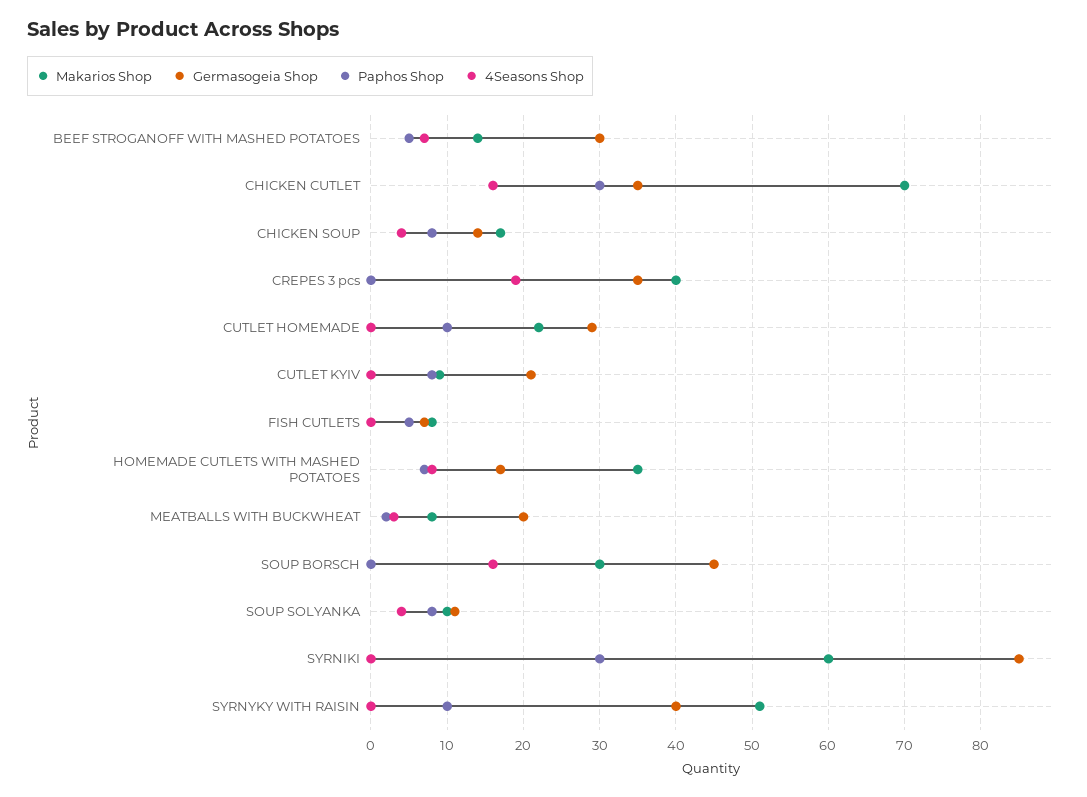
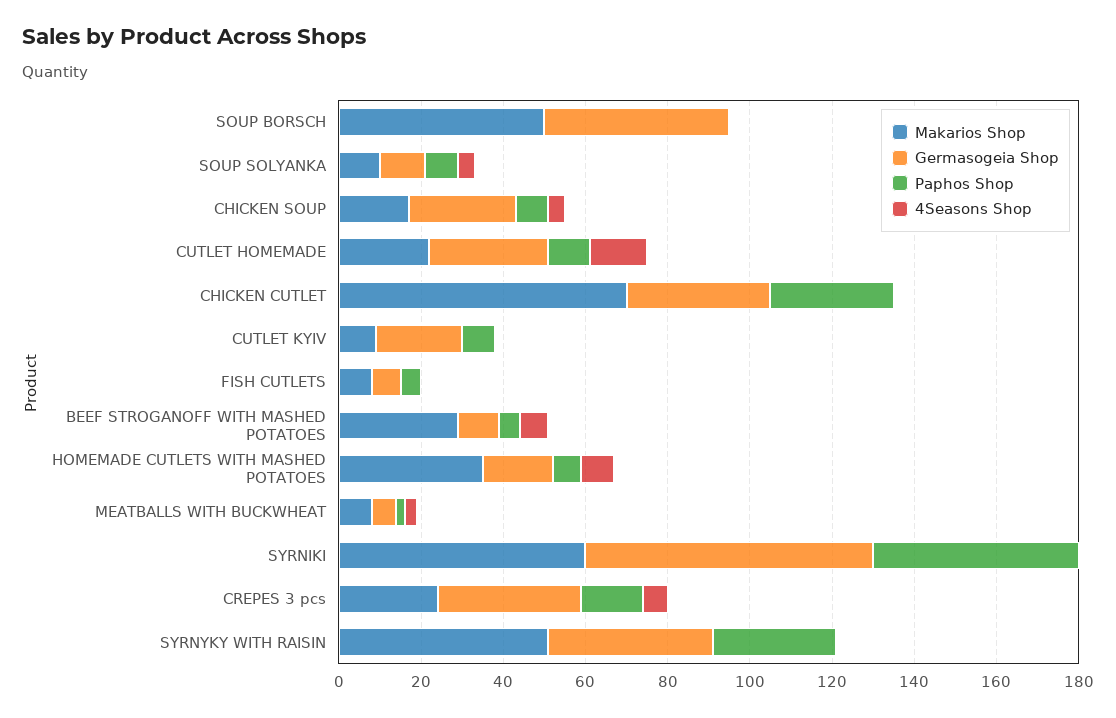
  {
    "Makarios Shop": {
-     "BEEF STROGANOFF WITH MASHED POTATOES": 14,
+     "BEEF STROGANOFF WITH MASHED POTATOES": 30,
      "CHICKEN CUTLET": 70,
      "CHICKEN SOUP": 17,
-     "CREPES 3 pcs": 40,
+     "CREPES 3 pcs": 25,
      "CUTLET HOMEMADE": 22,
      "CUTLET KYIV": 9,
      "FISH CUTLETS": 8,
      "HOMEMADE CUTLETS WITH MASHED POTATOES": 35,
      "MEATBALLS WITH BUCKWHEAT": 8,
-     "SOUP BORSCH": 30,
+     "SOUP BORSCH": 50,
      "SOUP SOLYANKA": 10,
      "SYRNIKI": 60,
      "SYRNYKY WITH RAISIN": 51
    },
    "Germasogeia Shop": {
-     "BEEF STROGANOFF WITH MASHED POTATOES": 30,
+     "BEEF STROGANOFF WITH MASHED POTATOES": 10,
      "CHICKEN CUTLET": 35,
-     "CHICKEN SOUP": 14,
+     "CHICKEN SOUP": 25,
      "CREPES 3 pcs": 35,
      "CUTLET HOMEMADE": 29,
      "CUTLET KYIV": 21,
      "FISH CUTLETS": 7,
      "HOMEMADE CUTLETS WITH MASHED POTATOES": 17,
-     "MEATBALLS WITH BUCKWHEAT": 20,
+     "MEATBALLS WITH BUCKWHEAT": 5,
      "SOUP BORSCH": 45,
      "SOUP SOLYANKA": 11,
-     "SYRNIKI": 85,
+     "SYRNIKI": 70,
      "SYRNYKY WITH RAISIN": 40
    },
    "Paphos Shop": {
      "BEEF STROGANOFF WITH MASHED POTATOES": 5,
      "CHICKEN CUTLET": 30,
      "CHICKEN SOUP": 8,
-     "CREPES 3 pcs": 0,
+     "CREPES 3 pcs": 15,
      "CUTLET HOMEMADE": 10,
      "CUTLET KYIV": 8,
      "FISH CUTLETS": 5,
      "HOMEMADE CUTLETS WITH MASHED POTATOES": 7,
      "MEATBALLS WITH BUCKWHEAT": 2,
      "SOUP BORSCH": 0,
      "SOUP SOLYANKA": 8,
-     "SYRNIKI": 30,
+     "SYRNIKI": 50,
-     "SYRNYKY WITH RAISIN": 10
+     "SYRNYKY WITH RAISIN": 30
    },
    "4Seasons Shop": {
      "BEEF STROGANOFF WITH MASHED POTATOES": 7,
-     "CHICKEN CUTLET": 16,
+     "CHICKEN CUTLET": 0,
      "CHICKEN SOUP": 4,
-     "CREPES 3 pcs": 19,
+     "CREPES 3 pcs": 5,
-     "CUTLET HOMEMADE": 0,
+     "CUTLET HOMEMADE": 15,
      "CUTLET KYIV": 0,
      "FISH CUTLETS": 0,
      "HOMEMADE CUTLETS WITH MASHED POTATOES": 8,
      "MEATBALLS WITH BUCKWHEAT": 3,
-     "SOUP BORSCH": 16,
+     "SOUP BORSCH": 0,
      "SOUP SOLYANKA": 4,
      "SYRNIKI": 0,
      "SYRNYKY WITH RAISIN": 0
    }
  }

